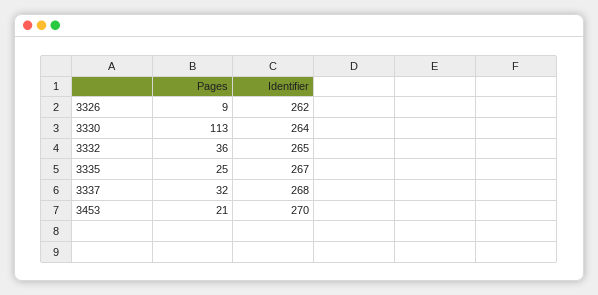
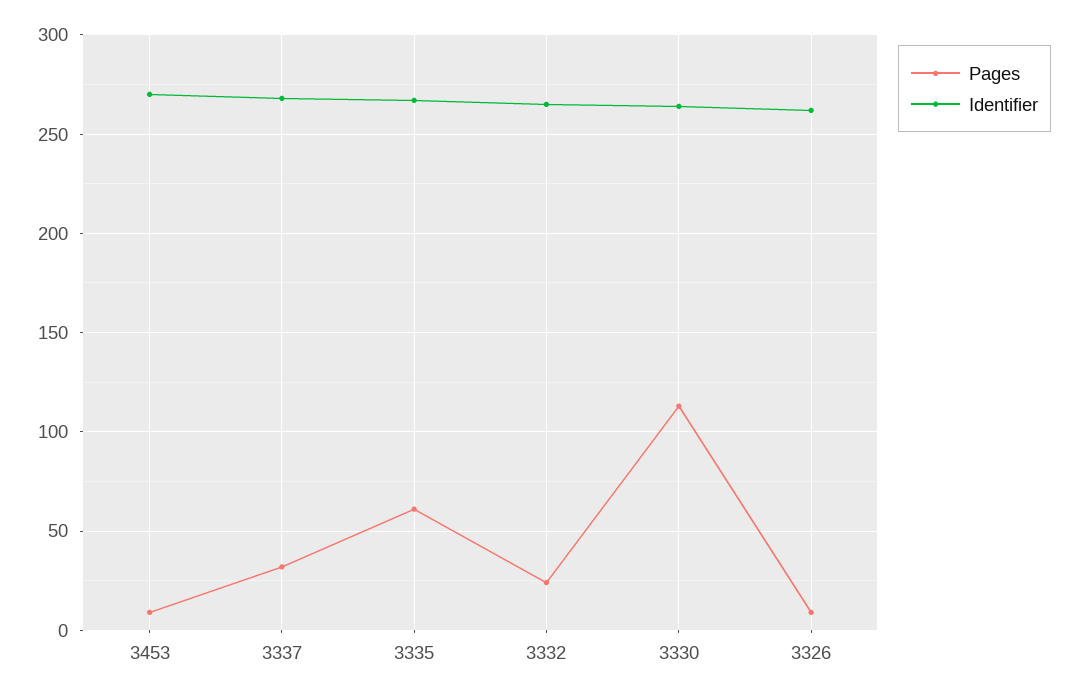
  {
    "Pages": {
      "3326": 9,
      "3330": 113,
-     "3332": 36,
+     "3332": 25,
-     "3335": 25,
+     "3335": 60,
      "3337": 32,
-     "3453": 21
+     "3453": 10
    },
    "Identifier": {
      "3326": 262,
      "3330": 264,
      "3332": 265,
      "3335": 267,
      "3337": 268,
      "3453": 270
    }
  }

